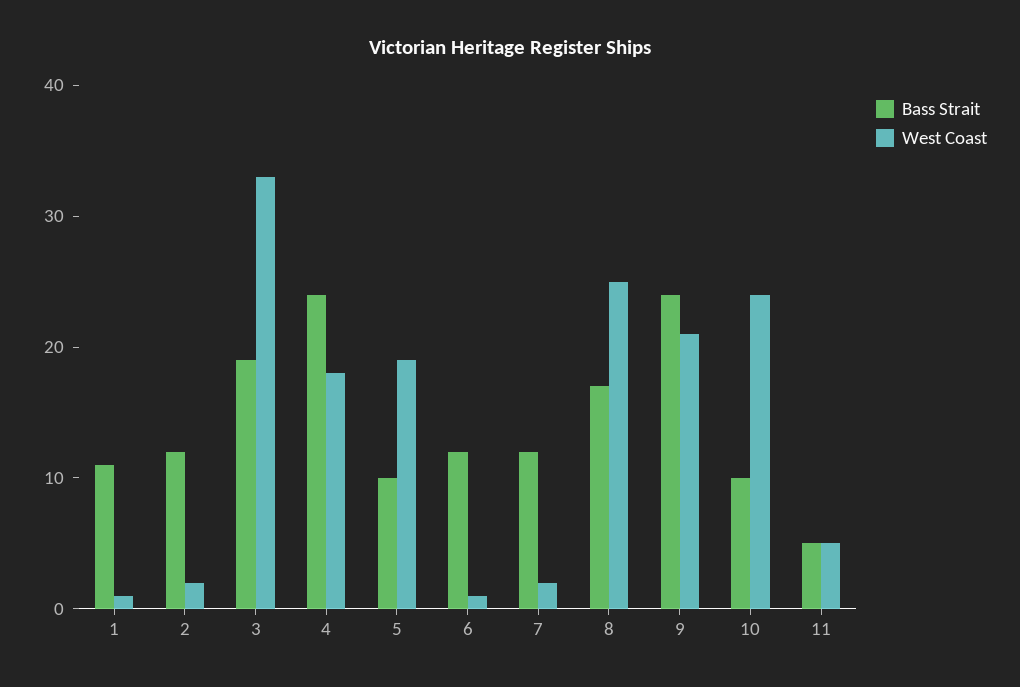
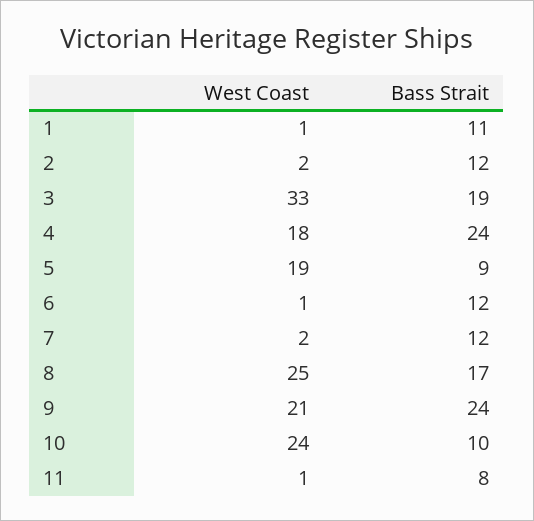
  {
    "Bass Strait": {
      "1": 11,
      "2": 12,
      "3": 19,
      "4": 24,
-     "5": 10,
+     "5": 9,
      "6": 12,
      "7": 12,
      "8": 17,
      "9": 24,
      "10": 10,
-     "11": 5
+     "11": 8
    },
    "West Coast": {
      "1": 1,
      "2": 2,
      "3": 33,
      "4": 18,
      "5": 19,
      "6": 1,
      "7": 2,
      "8": 25,
      "9": 21,
      "10": 24,
-     "11": 5
+     "11": 1
    }
  }

